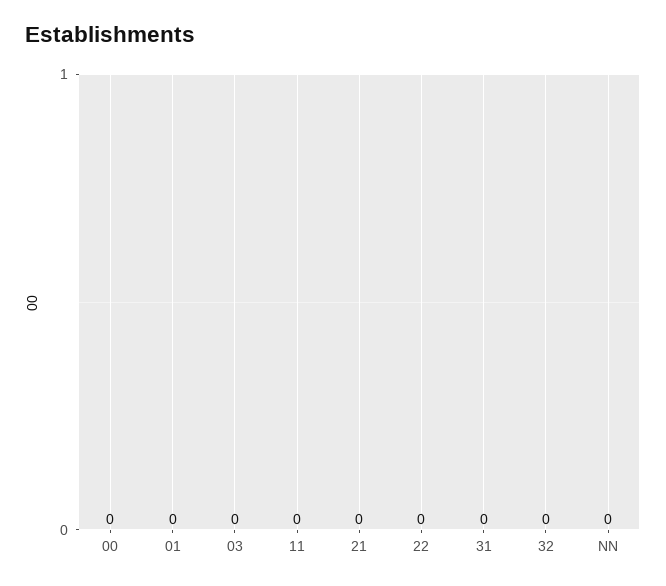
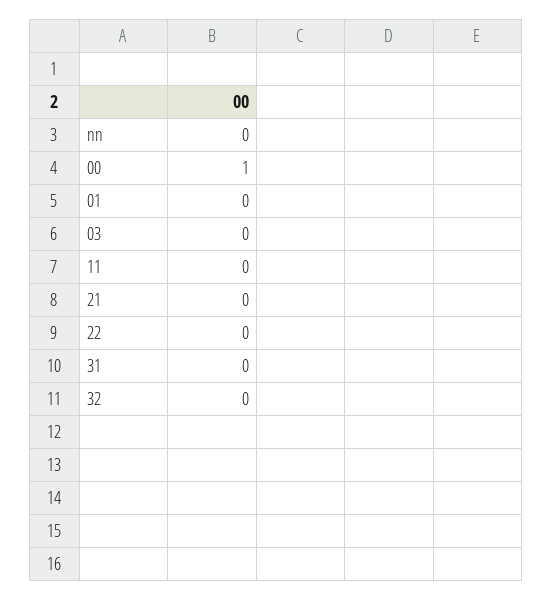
  {
-   "00": 0,
+   "00": 1,
    "01": 0,
    "03": 0,
    "11": 0,
    "21": 0,
    "22": 0,
    "31": 0,
    "32": 0,
    "NN": 0
  }

